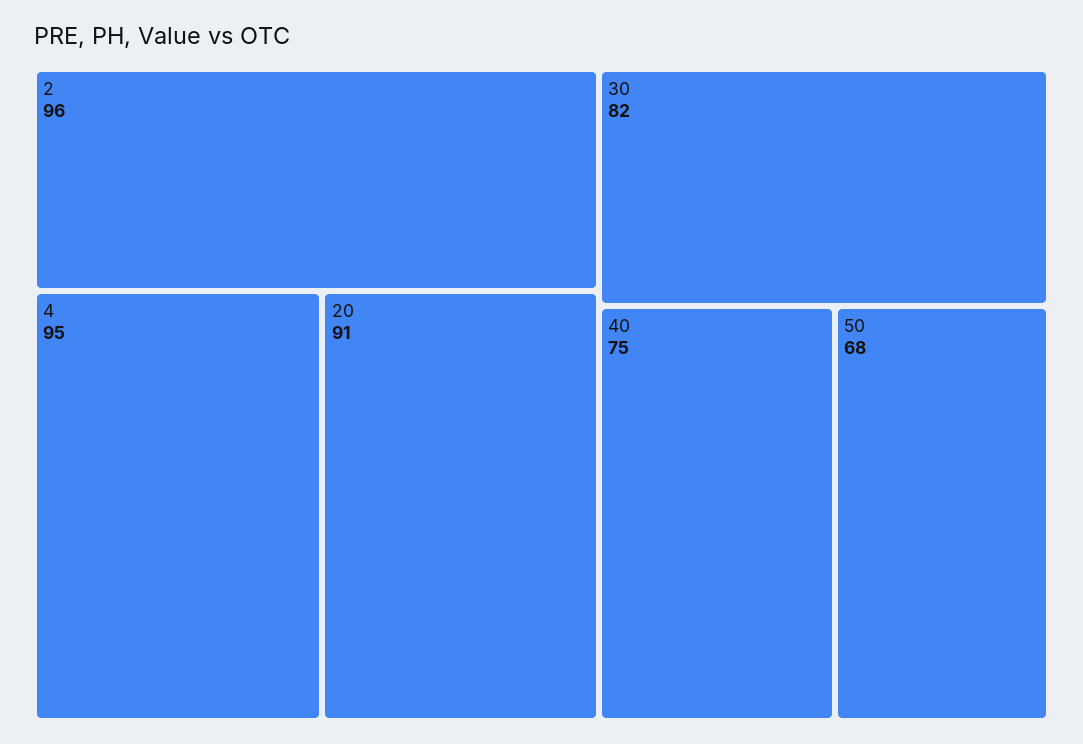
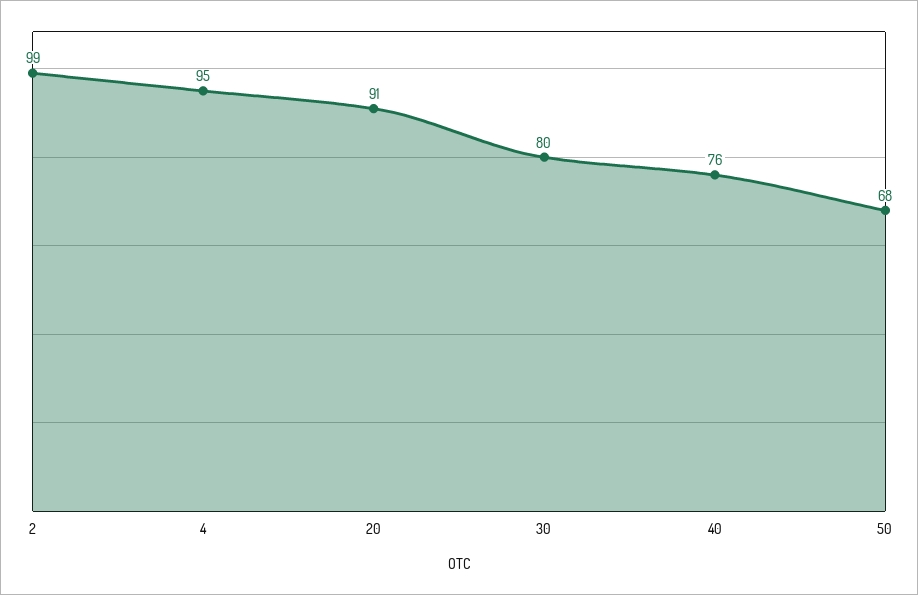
  {
-   "2": 96,
+   "2": 99,
    "4": 95,
    "20": 91,
-   "30": 82,
+   "30": 80,
-   "40": 75,
+   "40": 76,
    "50": 68
  }

